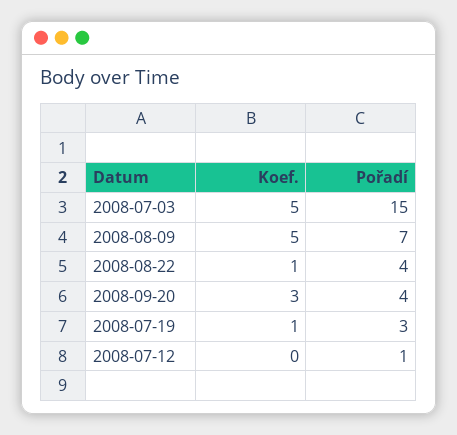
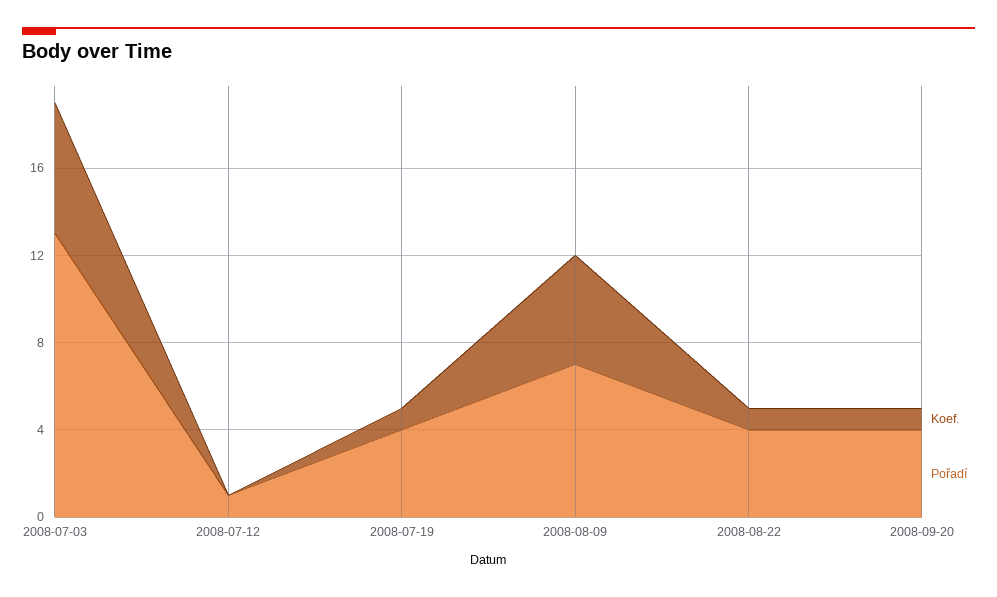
  {
    "Koef.": {
-     "2008-07-03": 5,
+     "2008-07-03": 6,
      "2008-08-09": 5,
      "2008-08-22": 1,
-     "2008-09-20": 3,
+     "2008-09-20": 1,
      "2008-07-19": 1,
      "2008-07-12": 0
    },
    "Pořadí": {
-     "2008-07-03": 15,
+     "2008-07-03": 13,
      "2008-08-09": 7,
      "2008-08-22": 4,
      "2008-09-20": 4,
-     "2008-07-19": 3,
+     "2008-07-19": 4,
      "2008-07-12": 1
    }
  }

